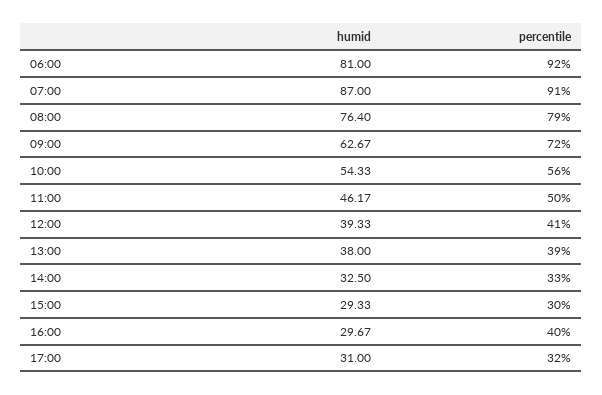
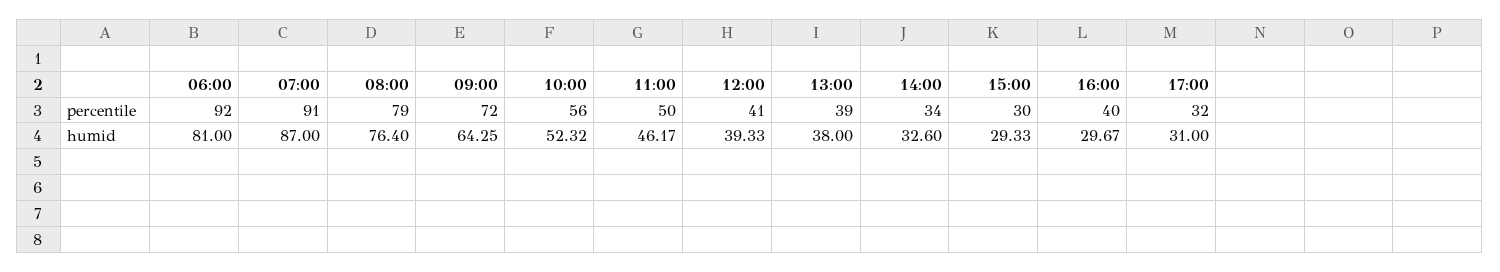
  {
    "humid": {
      "06:00": 81,
      "07:00": 87,
      "08:00": 76.4,
-     "09:00": 62.67,
+     "09:00": 64.25,
-     "10:00": 54.33,
+     "10:00": 52.32,
      "11:00": 46.17,
      "12:00": 39.33,
      "13:00": 38,
-     "14:00": 32.5,
+     "14:00": 32.6,
      "15:00": 29.33,
      "16:00": 29.67,
      "17:00": 31
    },
    "percentile": {
      "06:00": 92,
      "07:00": 91,
      "08:00": 79,
      "09:00": 72,
      "10:00": 56,
      "11:00": 50,
      "12:00": 41,
      "13:00": 39,
-     "14:00": 33,
+     "14:00": 34,
      "15:00": 30,
      "16:00": 40,
      "17:00": 32
    }
  }

